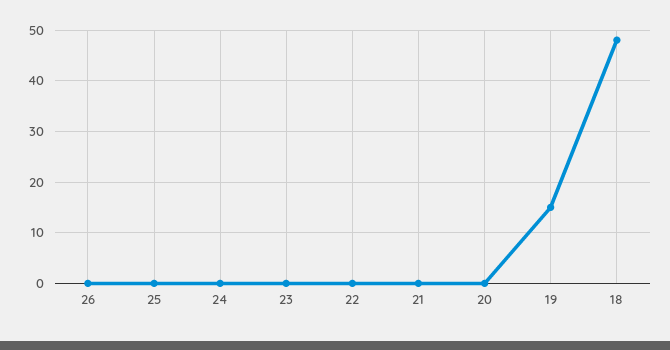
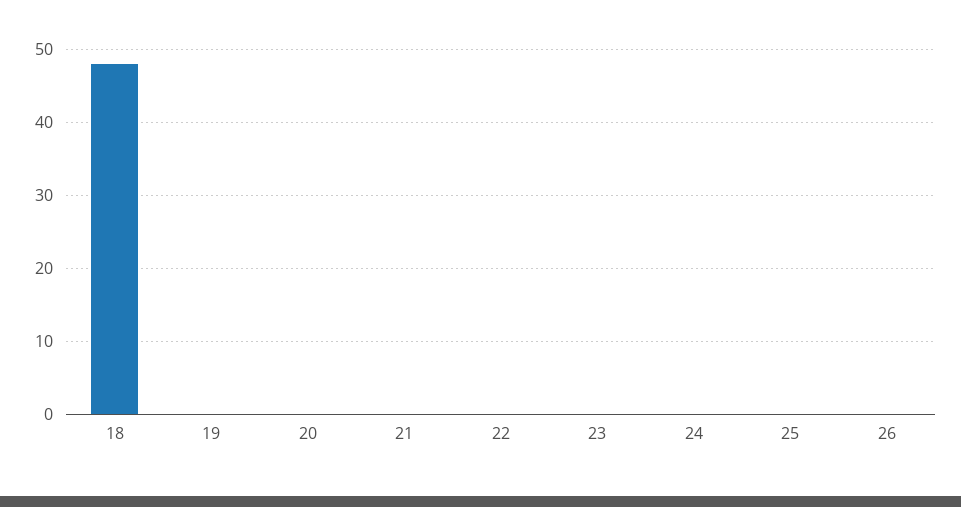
  {
    "26": 0,
    "25": 0,
    "24": 0,
    "23": 0,
    "22": 0,
    "21": 0,
    "20": 0,
-   "19": 15,
+   "19": 0,
    "18": 48
  }

